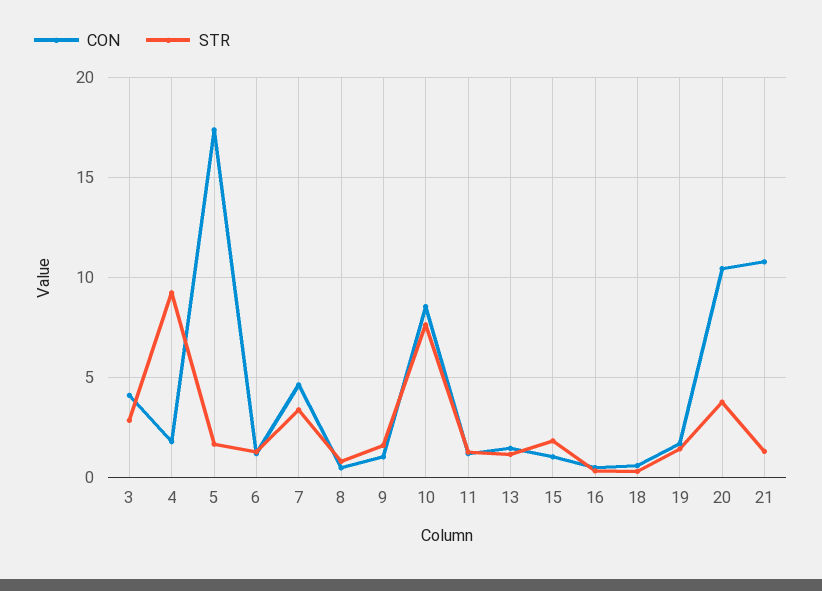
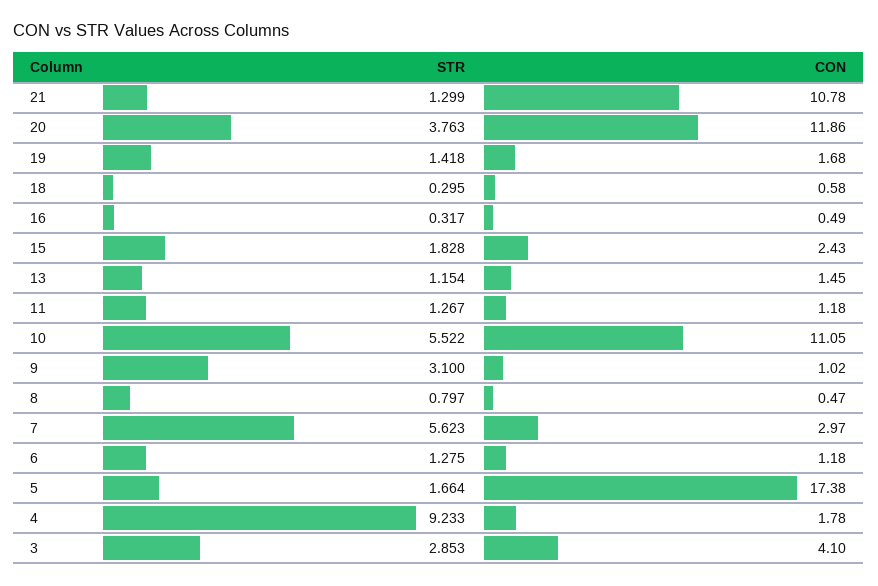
  {
    "CON": {
      "3": 4.1,
      "4": 1.78,
      "5": 17.38,
      "6": 1.18,
-     "7": 4.5,
+     "7": 2.97,
      "8": 0.47,
      "9": 1.02,
-     "10": 8.5,
+     "10": 11.05,
      "11": 1.18,
      "13": 1.45,
-     "15": 1,
+     "15": 2.43,
      "16": 0.49,
      "18": 0.58,
      "19": 1.68,
-     "20": 10.5,
+     "20": 11.86,
      "21": 10.78
    },
    "STR": {
      "3": 2.853,
      "4": 9.233,
      "5": 1.664,
      "6": 1.275,
-     "7": 3.5,
+     "7": 5.623,
      "8": 0.797,
-     "9": 1.5,
+     "9": 3.1,
-     "10": 7.5,
+     "10": 5.522,
      "11": 1.267,
      "13": 1.154,
      "15": 1.828,
      "16": 0.317,
      "18": 0.295,
      "19": 1.418,
      "20": 3.763,
      "21": 1.299
    }
  }

